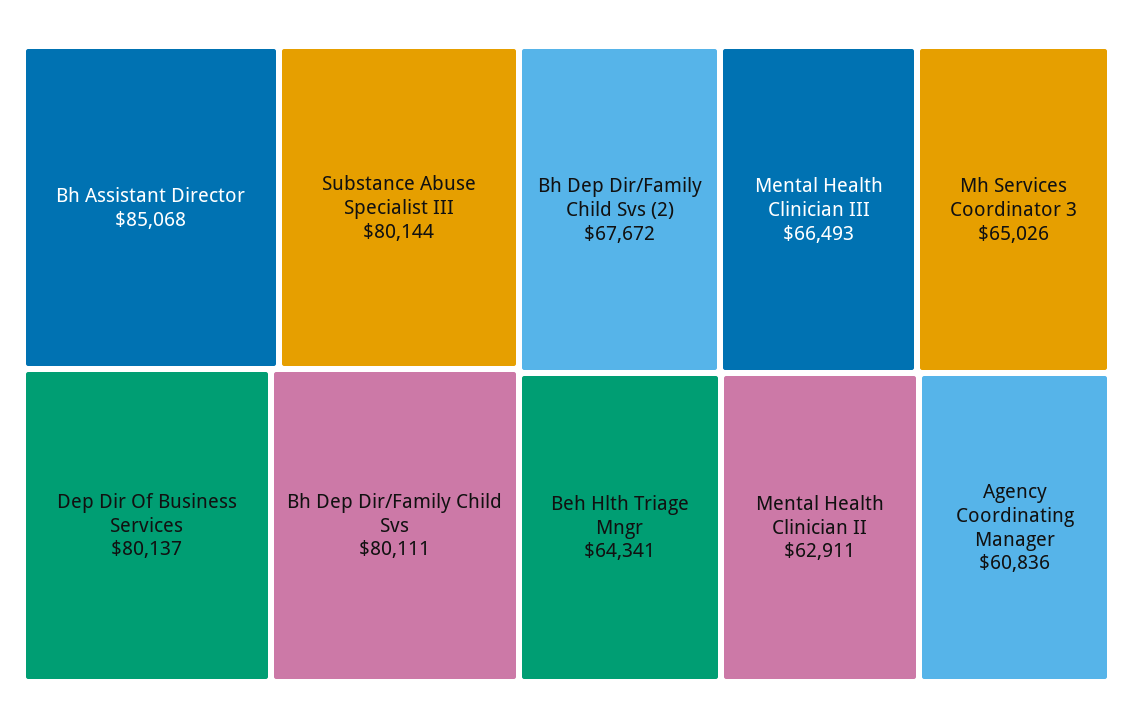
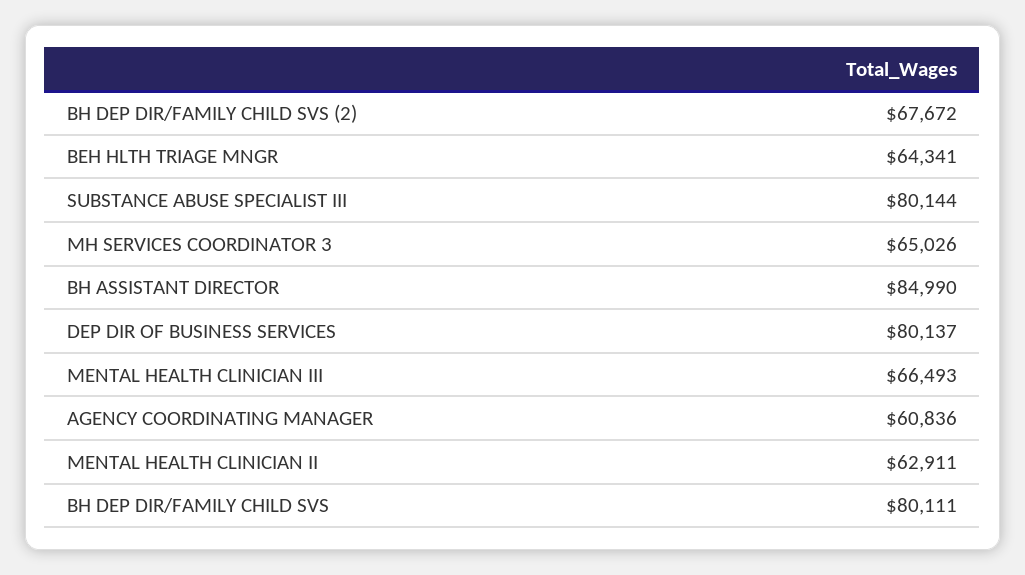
  {
-   "Bh Assistant Director": 85068,
+   "Bh Assistant Director": 84990,
    "Substance Abuse Specialist III": 80144,
    "Dep Dir Of Business Services": 80137,
    "Bh Dep Dir/Family Child Svs": 80111,
    "Bh Dep Dir/Family Child Svs (2)": 67672,
    "Mental Health Clinician III": 66493,
    "Mh Services Coordinator 3": 65026,
    "Beh Hlth Triage Mngr": 64341,
    "Mental Health Clinician II": 62911,
    "Agency Coordinating Manager": 60836
  }

